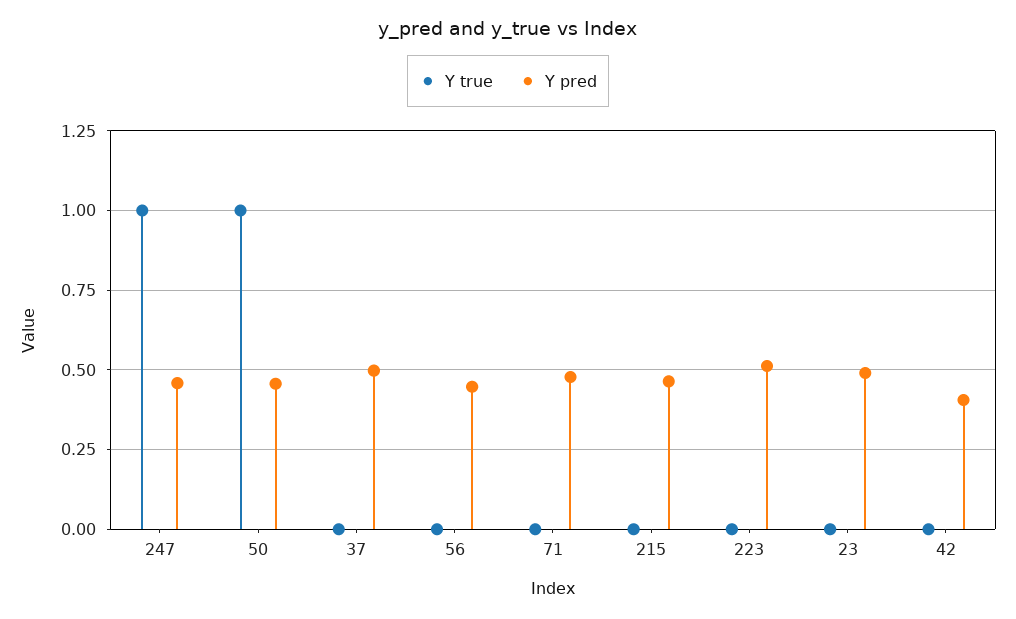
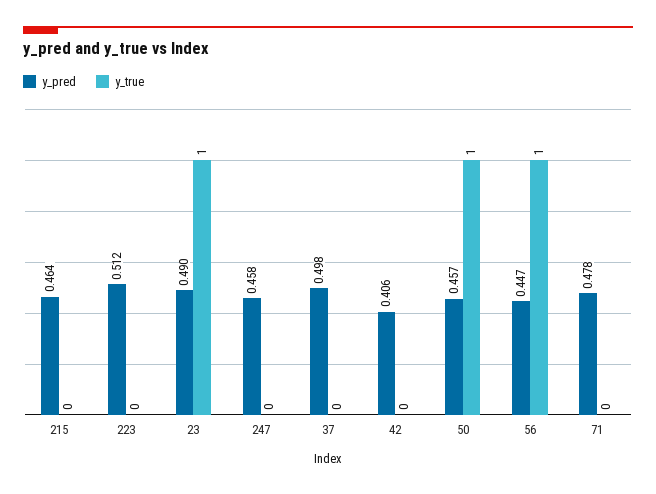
  {
    "Y true": {
-     "247": 1,
+     "247": 0,
      "50": 1,
      "37": 0,
-     "56": 0,
+     "56": 1,
      "71": 0,
      "215": 0,
      "223": 0,
-     "23": 0,
+     "23": 1,
      "42": 0
    },
    "Y pred": {
      "247": 0.458,
      "50": 0.457,
      "37": 0.498,
      "56": 0.447,
      "71": 0.478,
      "215": 0.464,
      "223": 0.512,
      "23": 0.49,
      "42": 0.406
    }
  }

